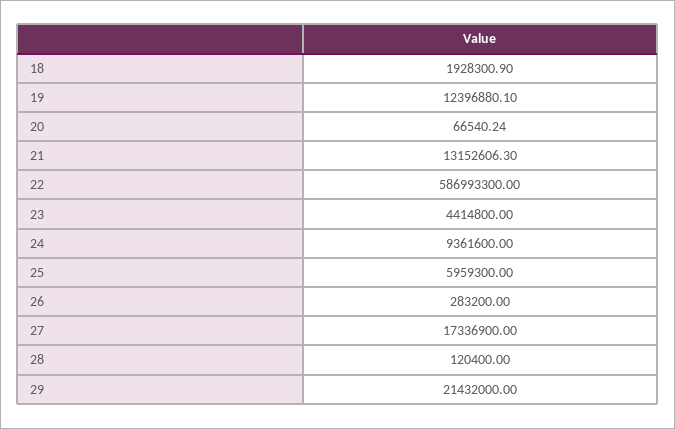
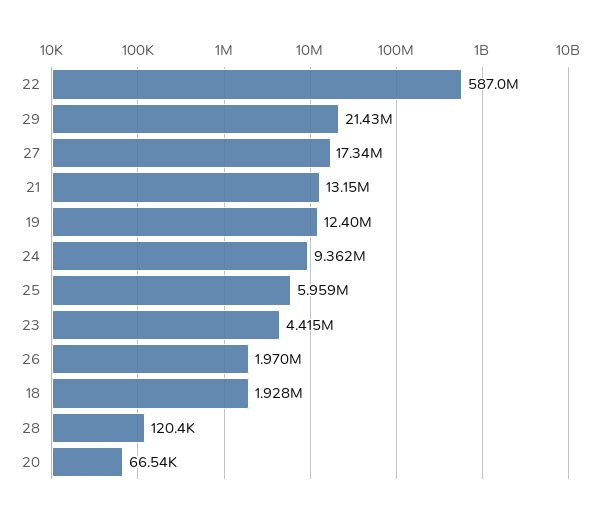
  {
    "18": 1928300.9,
    "19": 12396880.1,
    "20": 66540.24,
    "21": 13152606.3,
    "22": 586993300,
    "23": 4414800,
    "24": 9361600,
    "25": 5959300,
-   "26": 283200,
+   "26": 1970000,
    "27": 17336900,
    "28": 120400,
    "29": 21432000
  }

